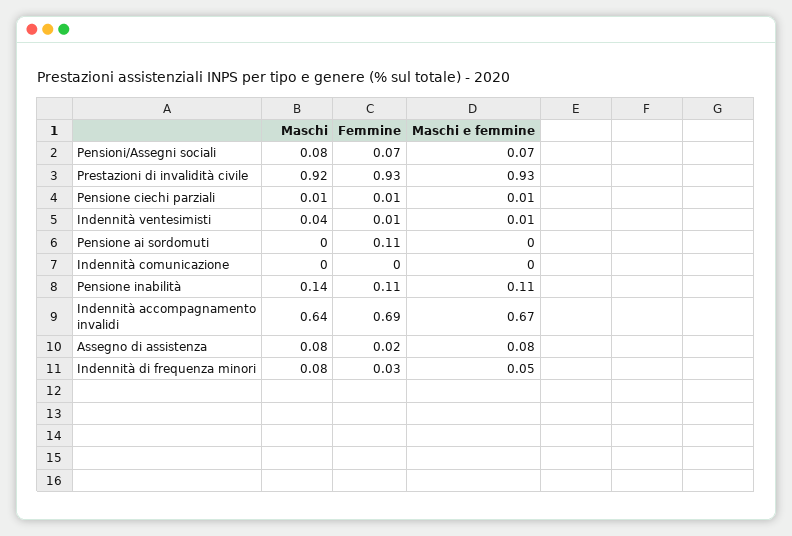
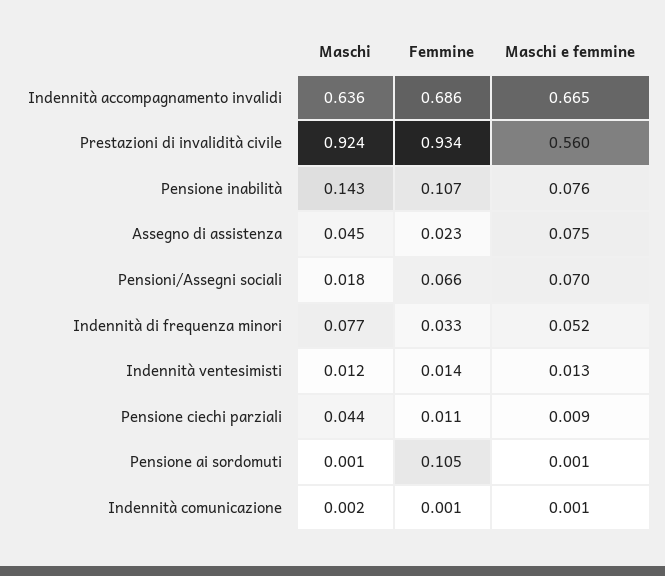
  {
    "Maschi": {
-     "Pensioni/Assegni sociali": 0.08,
+     "Pensioni/Assegni sociali": 0.018,
      "Prestazioni di invalidità civile": 0.924,
-     "Pensione ciechi parziali": 0.01,
+     "Pensione ciechi parziali": 0.044,
-     "Indennità ventesimisti": 0.04,
+     "Indennità ventesimisti": 0.012,
      "Pensione ai sordomuti": 0.001,
      "Indennità comunicazione": 0.002,
      "Pensione inabilità": 0.143,
      "Indennità accompagnamento invalidi": 0.636,
-     "Assegno di assistenza": 0.08,
+     "Assegno di assistenza": 0.045,
      "Indennità di frequenza minori": 0.077
    },
    "Femmine": {
      "Pensioni/Assegni sociali": 0.066,
      "Prestazioni di invalidità civile": 0.934,
      "Pensione ciechi parziali": 0.011,
      "Indennità ventesimisti": 0.014,
      "Pensione ai sordomuti": 0.105,
      "Indennità comunicazione": 0.001,
      "Pensione inabilità": 0.107,
      "Indennità accompagnamento invalidi": 0.686,
      "Assegno di assistenza": 0.023,
      "Indennità di frequenza minori": 0.033
    },
    "Maschi e femmine": {
      "Pensioni/Assegni sociali": 0.07,
-     "Prestazioni di invalidità civile": 0.93,
+     "Prestazioni di invalidità civile": 0.56,
      "Pensione ciechi parziali": 0.009,
      "Indennità ventesimisti": 0.013,
      "Pensione ai sordomuti": 0.001,
      "Indennità comunicazione": 0.001,
-     "Pensione inabilità": 0.11,
+     "Pensione inabilità": 0.076,
      "Indennità accompagnamento invalidi": 0.665,
      "Assegno di assistenza": 0.075,
      "Indennità di frequenza minori": 0.052
    }
  }

